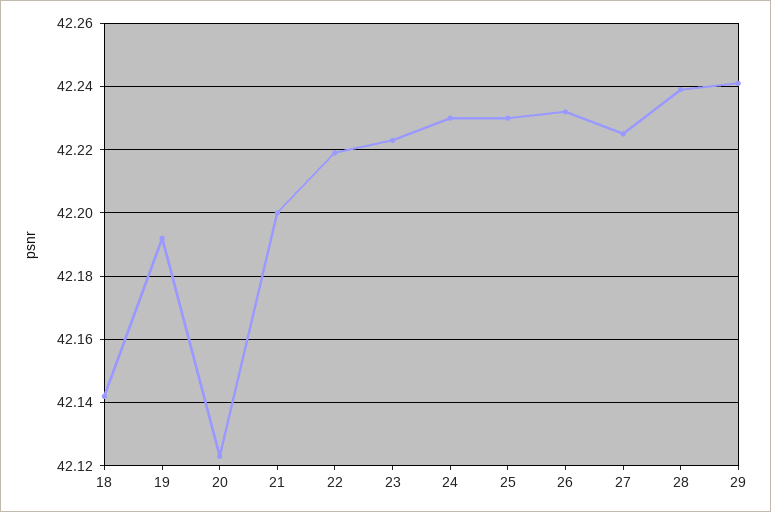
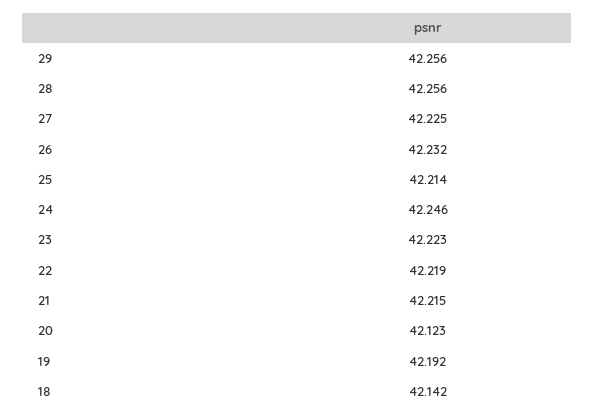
  {
    "18": 42.142,
    "19": 42.192,
    "20": 42.123,
-   "21": 42.2,
+   "21": 42.215,
    "22": 42.219,
    "23": 42.223,
-   "24": 42.23,
+   "24": 42.246,
-   "25": 42.23,
+   "25": 42.214,
    "26": 42.232,
    "27": 42.225,
-   "28": 42.24,
+   "28": 42.256,
-   "29": 42.24
+   "29": 42.256
  }

